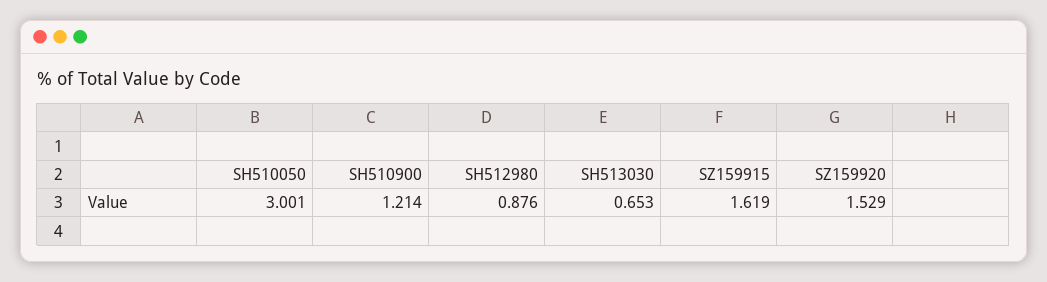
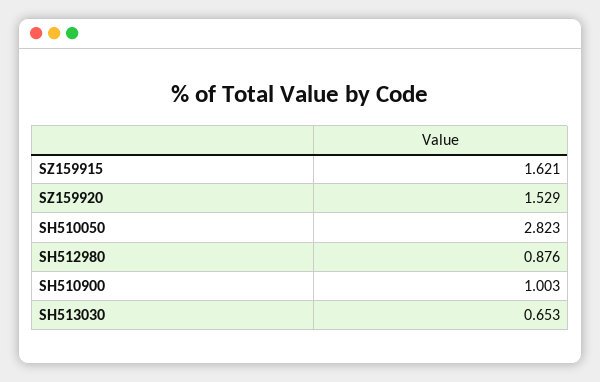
  {
-   "SH510050": 3.001,
+   "SH510050": 2.823,
-   "SH510900": 1.214,
+   "SH510900": 1.003,
    "SH512980": 0.876,
    "SH513030": 0.653,
-   "SZ159915": 1.619,
+   "SZ159915": 1.621,
    "SZ159920": 1.529
  }

